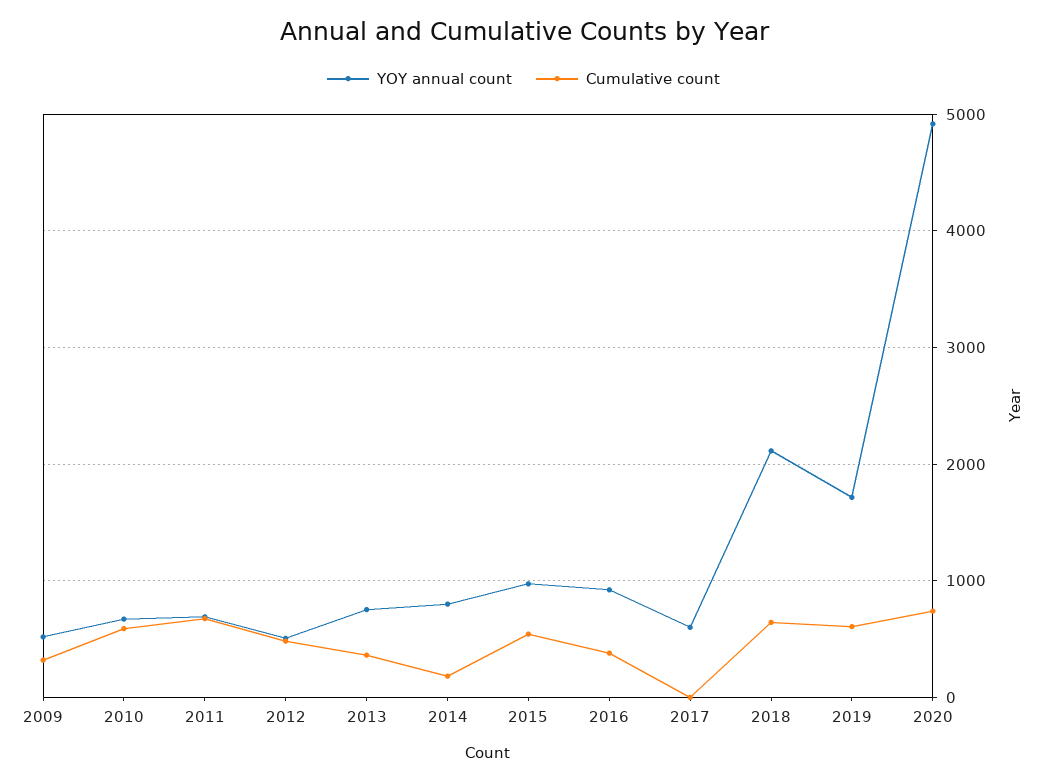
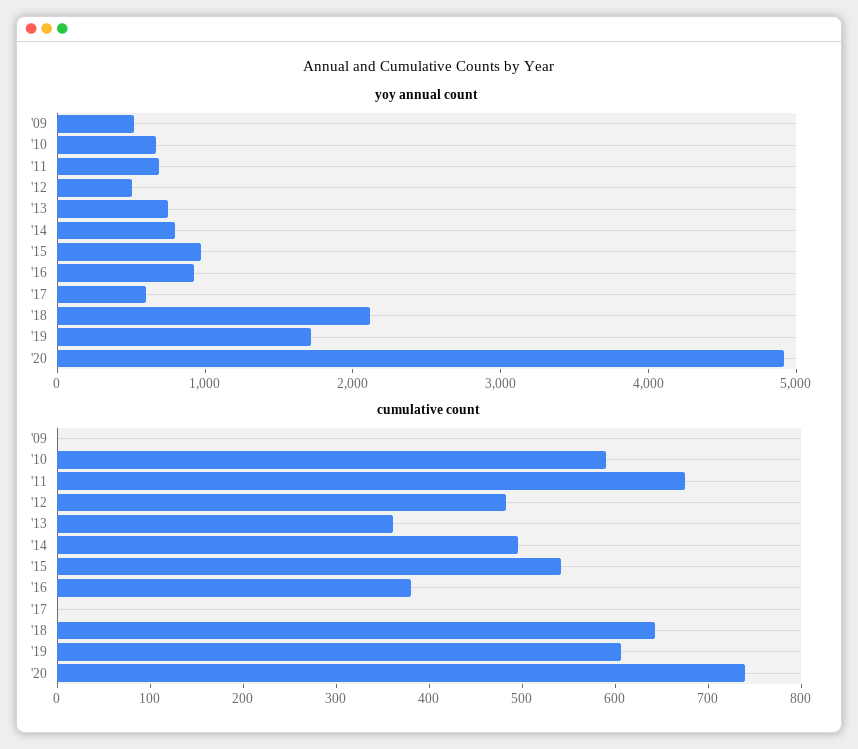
  {
    "YOY annual count": {
      "2009": 500,
      "2010": 700,
      "2011": 700,
      "2012": 500,
      "2013": 800,
      "2014": 800,
      "2015": 1000,
      "2016": 900,
      "2017": 600,
      "2018": 2100,
      "2019": 1700,
      "2020": 4900
    },
    "Cumulative count": {
-     "2009": 300,
+     "2009": 0,
      "2010": 600,
      "2011": 680,
      "2012": 480,
      "2013": 360,
-     "2014": 200,
+     "2014": 500,
      "2015": 540,
      "2016": 380,
      "2017": 0,
      "2018": 640,
      "2019": 600,
      "2020": 740
    }
  }

